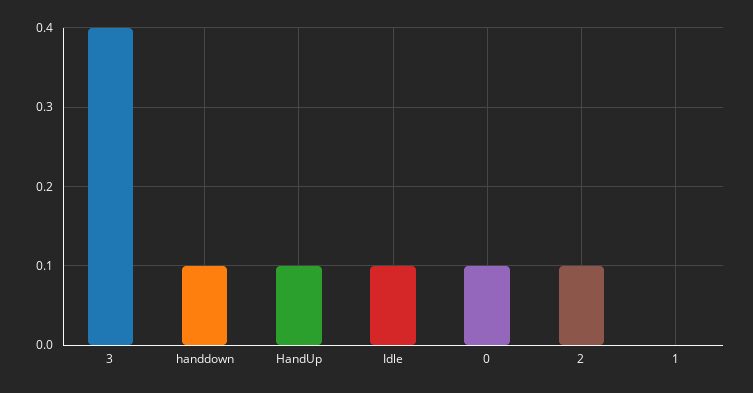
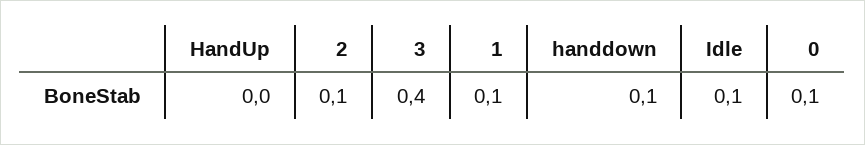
  {
    "3": 0.4,
    "handdown": 0.1,
-   "HandUp": 0.1,
+   "HandUp": 0,
    "Idle": 0.1,
    "0": 0.1,
    "2": 0.1,
-   "1": 0
+   "1": 0.1
  }

